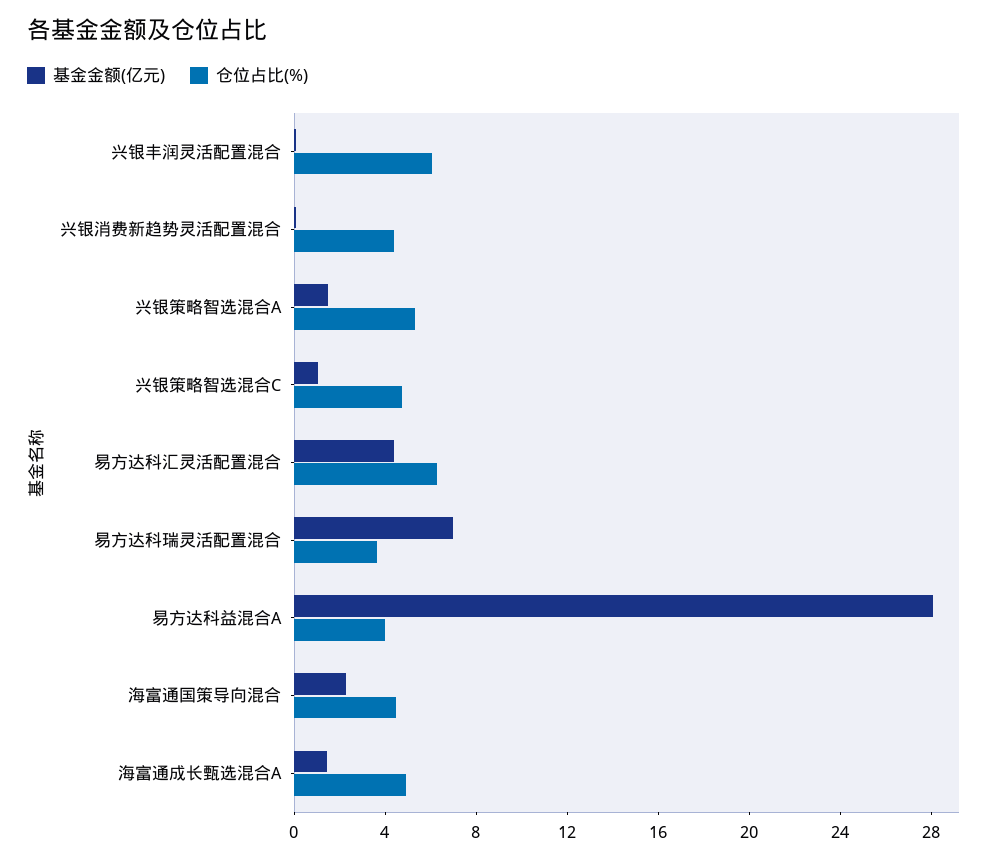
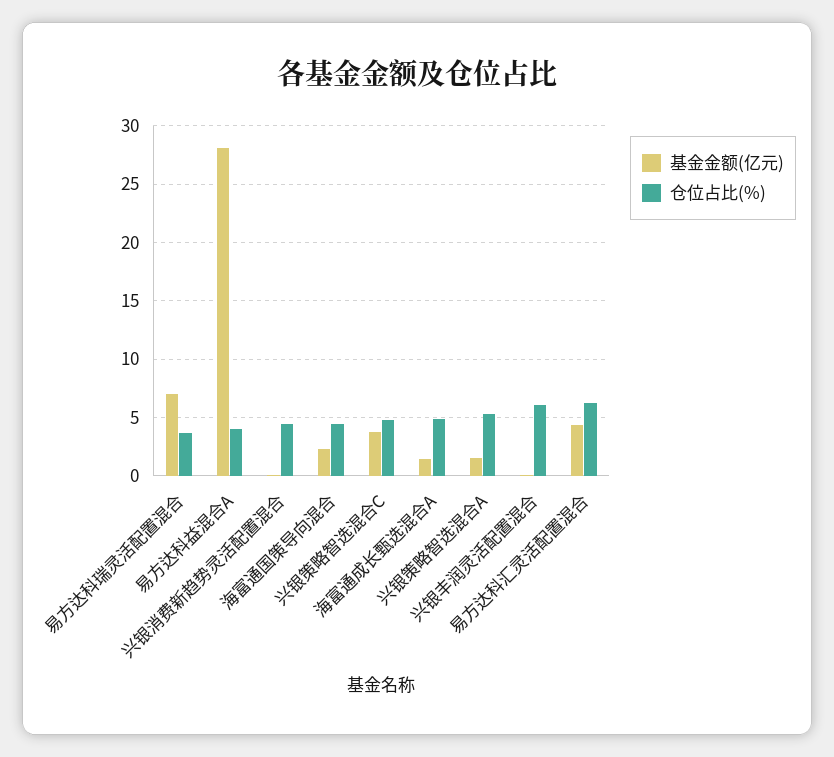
  {
    "基金金额(亿元)": {
      "兴银丰润灵活配置混合": 0,
      "兴银消费新趋势灵活配置混合": 0,
      "兴银策略智选混合A": 1,
-     "兴银策略智选混合C": 1,
+     "兴银策略智选混合C": 4,
      "易方达科汇灵活配置混合": 4,
      "易方达科瑞灵活配置混合": 7,
      "易方达科益混合A": 28,
      "海富通国策导向混合": 2,
      "海富通成长甄选混合A": 1
    },
    "仓位占比(%)": {
      "兴银丰润灵活配置混合": 6,
      "兴银消费新趋势灵活配置混合": 4,
      "兴银策略智选混合A": 5,
      "兴银策略智选混合C": 5,
      "易方达科汇灵活配置混合": 6,
      "易方达科瑞灵活配置混合": 4,
      "易方达科益混合A": 4,
      "海富通国策导向混合": 4,
      "海富通成长甄选混合A": 5
    }
  }

